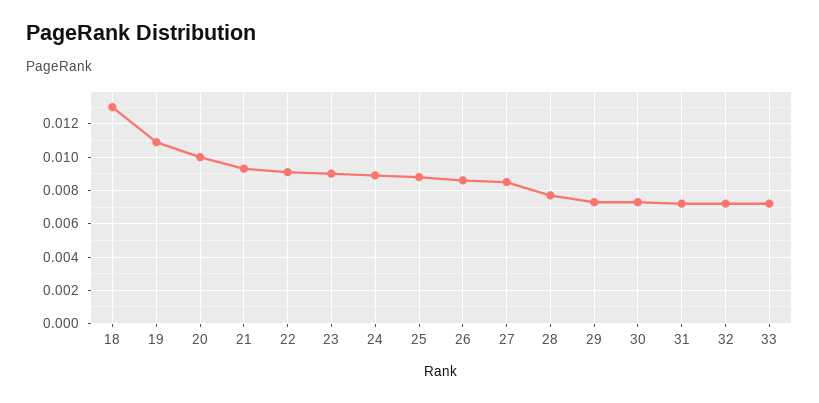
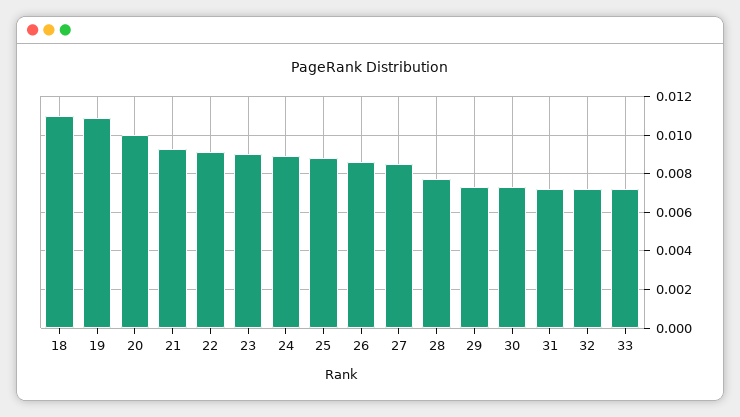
  {
-   "18": 0.013,
+   "18": 0.011,
    "19": 0.011,
    "20": 0.01,
    "21": 0.0095,
    "22": 0.009,
    "23": 0.009,
    "24": 0.009,
    "25": 0.009,
    "26": 0.0085,
    "27": 0.0085,
    "28": 0.0075,
    "29": 0.0075,
    "30": 0.0075,
    "31": 0.007,
    "32": 0.007,
    "33": 0.007
  }

